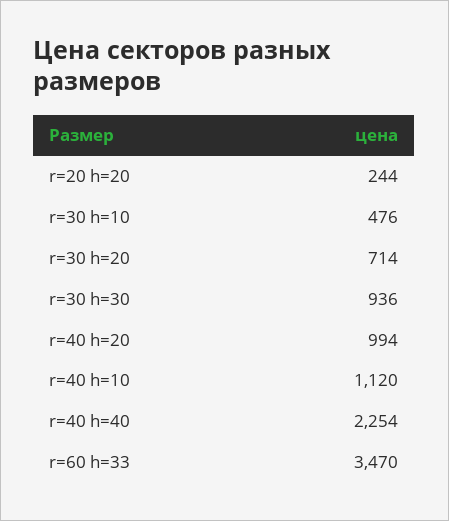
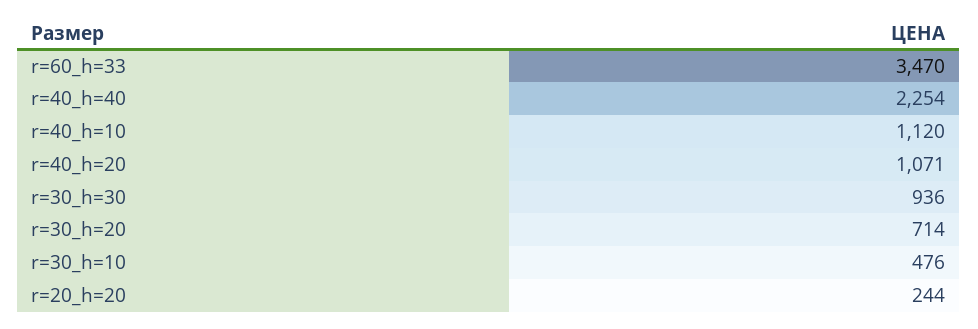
  {
    "r=20 h=20": 244,
    "r=30 h=10": 476,
    "r=30 h=20": 714,
    "r=30 h=30": 936,
-   "r=40 h=20": 994,
+   "r=40 h=20": 1071,
    "r=40 h=10": 1120,
    "r=40 h=40": 2254,
    "r=60 h=33": 3470
  }

